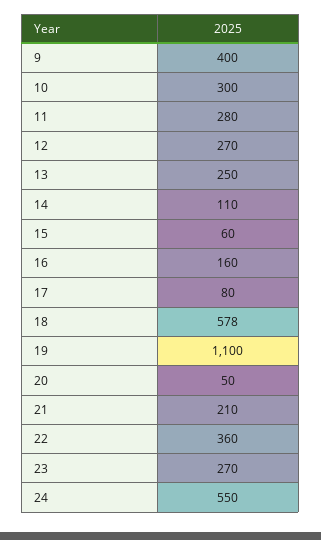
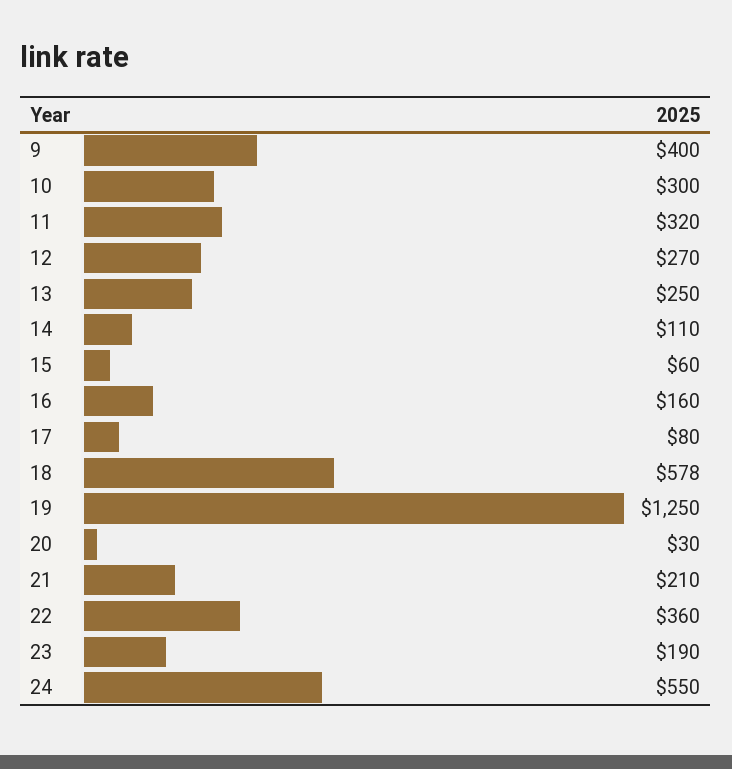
  {
    "9": 400,
    "10": 300,
-   "11": 280,
+   "11": 320,
    "12": 270,
    "13": 250,
    "14": 110,
    "15": 60,
    "16": 160,
    "17": 80,
    "18": 578,
-   "19": 1100,
+   "19": 1250,
-   "20": 50,
+   "20": 30,
    "21": 210,
    "22": 360,
-   "23": 270,
+   "23": 190,
    "24": 550
  }

